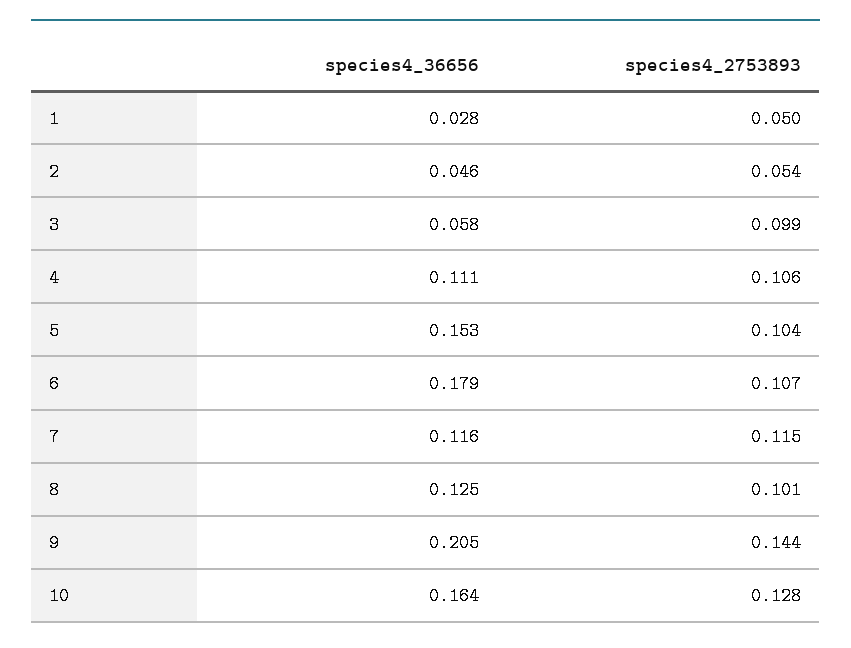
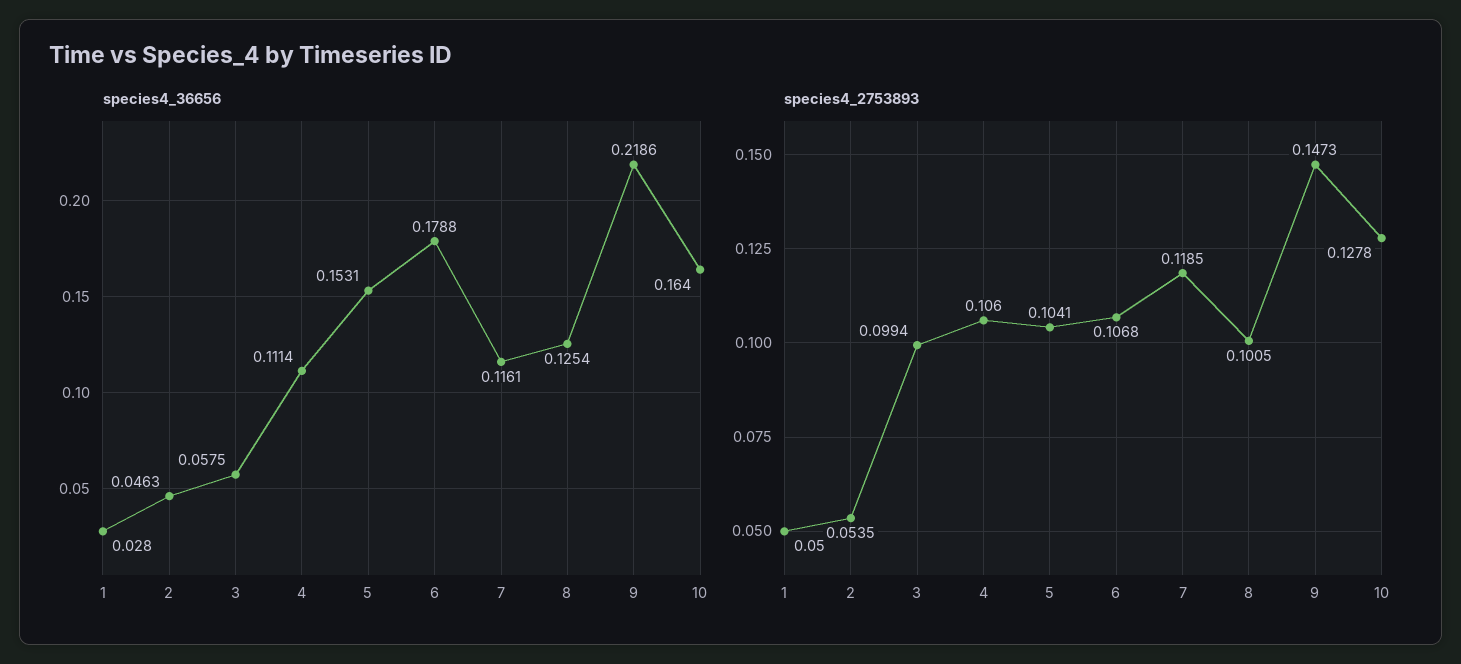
  {
    "species4_36656": {
      "1": 0.028,
      "2": 0.0463,
      "3": 0.0575,
      "4": 0.1114,
      "5": 0.1531,
      "6": 0.1788,
      "7": 0.1161,
      "8": 0.1254,
-     "9": 0.205,
+     "9": 0.2186,
      "10": 0.164
    },
    "species4_2753893": {
      "1": 0.05,
      "2": 0.0535,
      "3": 0.0994,
      "4": 0.106,
      "5": 0.1041,
      "6": 0.1068,
-     "7": 0.115,
+     "7": 0.1185,
      "8": 0.1005,
-     "9": 0.144,
+     "9": 0.1473,
      "10": 0.1278
    }
  }

